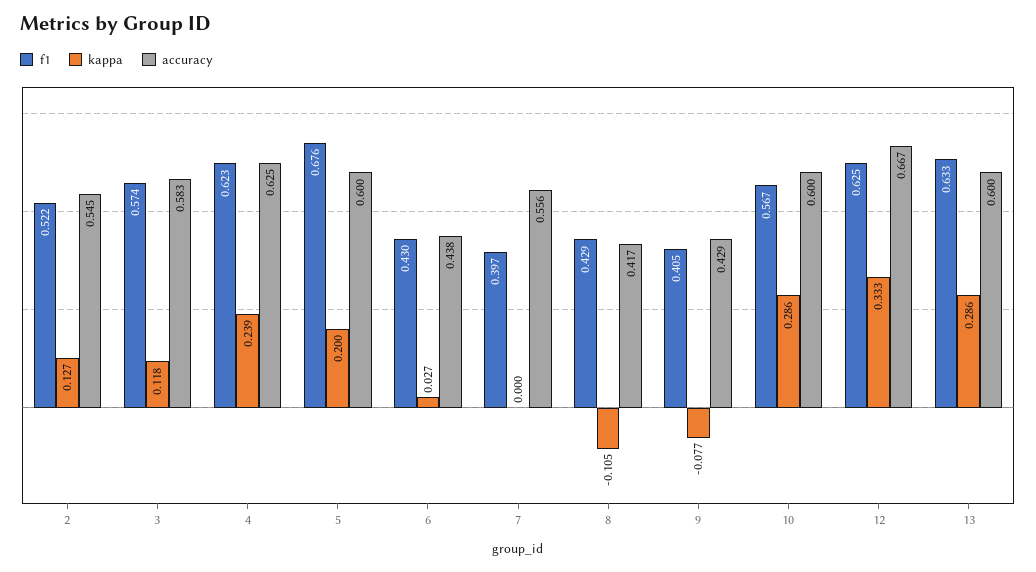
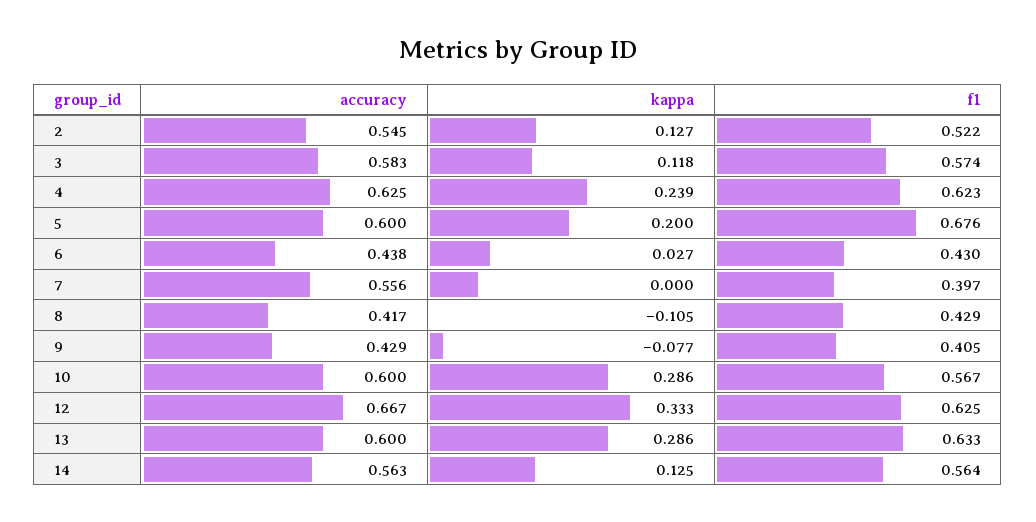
  {
    "f1": {
      "2": 0.522,
      "3": 0.574,
      "4": 0.623,
      "5": 0.676,
      "6": 0.43,
      "7": 0.397,
      "8": 0.429,
      "9": 0.405,
      "10": 0.567,
      "12": 0.625,
-     "13": 0.633
+     "13": 0.633,
+     "14": 0.564
    },
    "kappa": {
      "2": 0.127,
      "3": 0.118,
      "4": 0.239,
      "5": 0.2,
      "6": 0.027,
      "7": 0,
      "8": -0.105,
      "9": -0.077,
      "10": 0.286,
      "12": 0.333,
-     "13": 0.286
+     "13": 0.286,
+     "14": 0.125
    },
    "accuracy": {
      "2": 0.545,
      "3": 0.583,
      "4": 0.625,
      "5": 0.6,
      "6": 0.438,
      "7": 0.556,
      "8": 0.417,
      "9": 0.429,
      "10": 0.6,
      "12": 0.667,
-     "13": 0.6
+     "13": 0.6,
+     "14": 0.563
    }
  }

